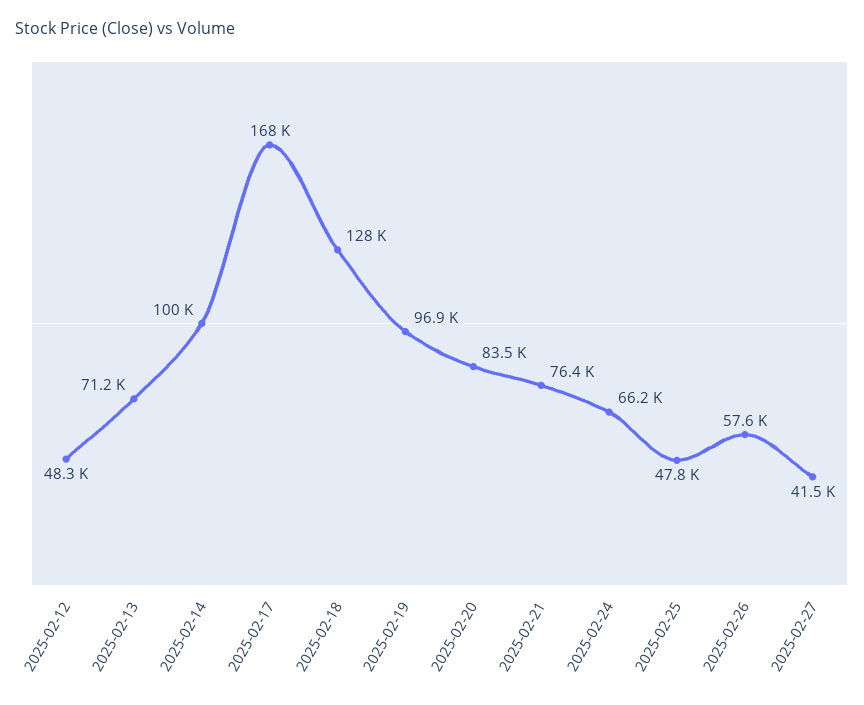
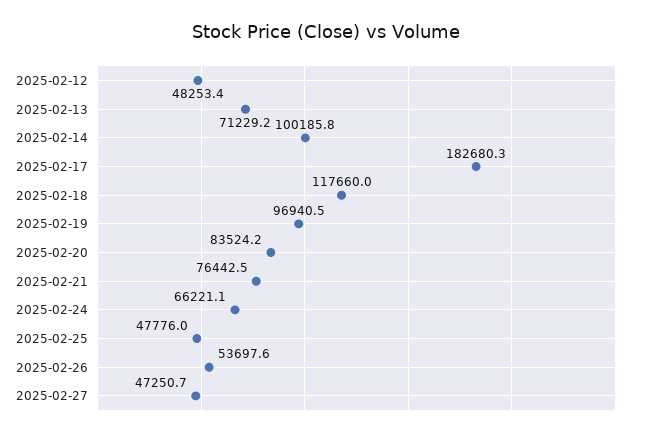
  {
    "2025-02-12": 48253.4,
    "2025-02-13": 71229.2,
    "2025-02-14": 100185.8,
-   "2025-02-17": 168000,
+   "2025-02-17": 182680.3,
-   "2025-02-18": 128000,
+   "2025-02-18": 117660,
    "2025-02-19": 96940.5,
    "2025-02-20": 83524.2,
    "2025-02-21": 76442.5,
    "2025-02-24": 66221.1,
    "2025-02-25": 47776,
-   "2025-02-26": 57600,
+   "2025-02-26": 53697.6,
-   "2025-02-27": 41500
+   "2025-02-27": 47250.7
  }

